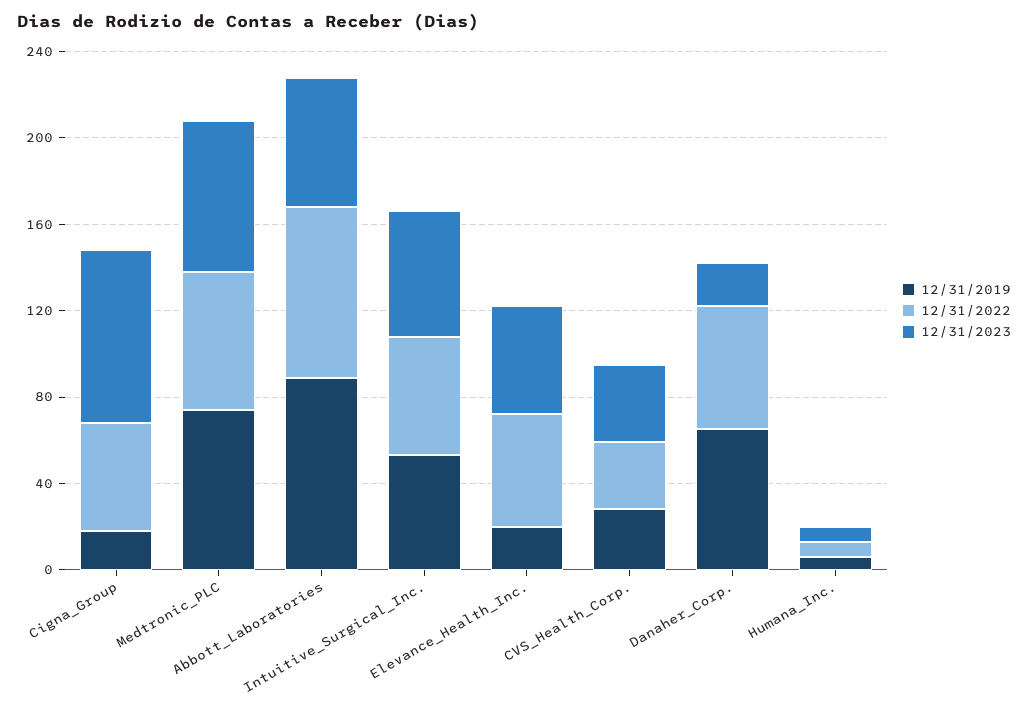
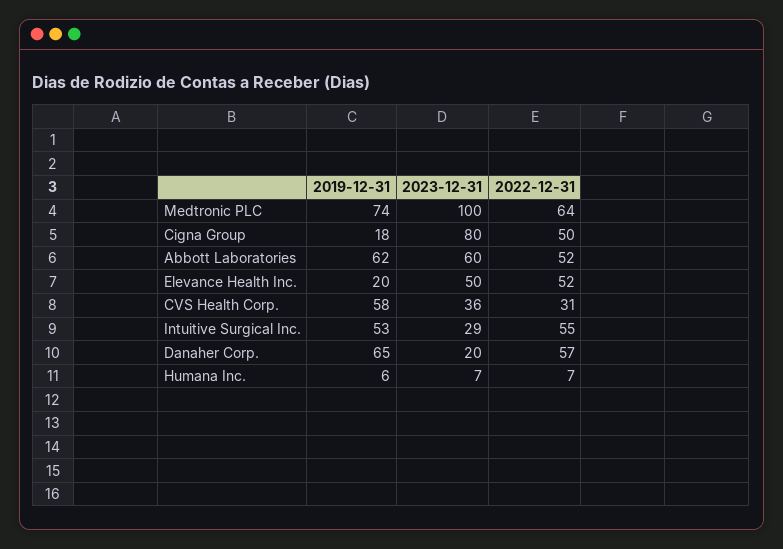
  {
    "12/31/2019": {
      "Cigna_Group": 18,
      "Medtronic_PLC": 74,
-     "Abbott_Laboratories": 90,
+     "Abbott_Laboratories": 62,
      "Intuitive_Surgical_Inc.": 53,
      "Elevance_Health_Inc.": 20,
-     "CVS_Health_Corp.": 30,
+     "CVS_Health_Corp.": 58,
      "Danaher_Corp.": 65,
      "Humana_Inc.": 6
    },
    "12/31/2022": {
      "Cigna_Group": 50,
      "Medtronic_PLC": 64,
-     "Abbott_Laboratories": 80,
+     "Abbott_Laboratories": 52,
      "Intuitive_Surgical_Inc.": 55,
      "Elevance_Health_Inc.": 52,
      "CVS_Health_Corp.": 31,
      "Danaher_Corp.": 57,
      "Humana_Inc.": 7
    },
    "12/31/2023": {
      "Cigna_Group": 80,
-     "Medtronic_PLC": 70,
+     "Medtronic_PLC": 100,
      "Abbott_Laboratories": 60,
-     "Intuitive_Surgical_Inc.": 60,
+     "Intuitive_Surgical_Inc.": 29,
      "Elevance_Health_Inc.": 50,
      "CVS_Health_Corp.": 36,
      "Danaher_Corp.": 20,
      "Humana_Inc.": 7
    }
  }

